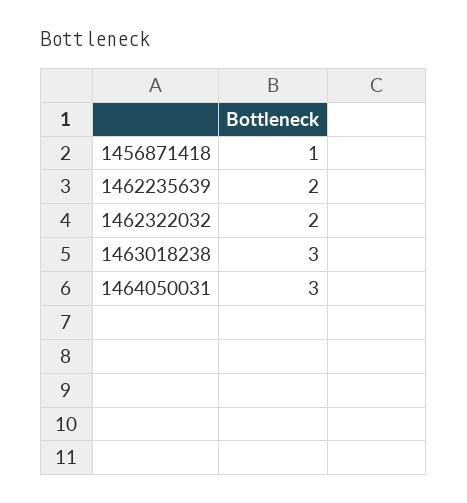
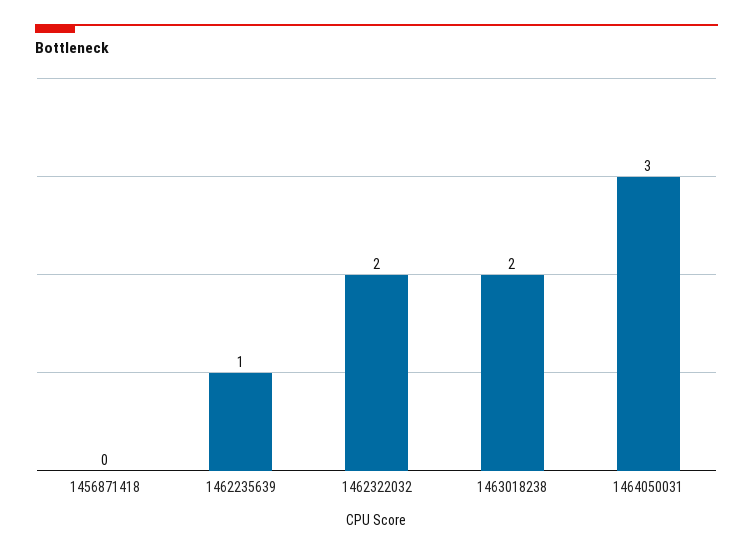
  {
-   "1456871418": 1,
+   "1456871418": 0,
-   "1462235639": 2,
+   "1462235639": 1,
    "1462322032": 2,
-   "1463018238": 3,
+   "1463018238": 2,
    "1464050031": 3
  }

